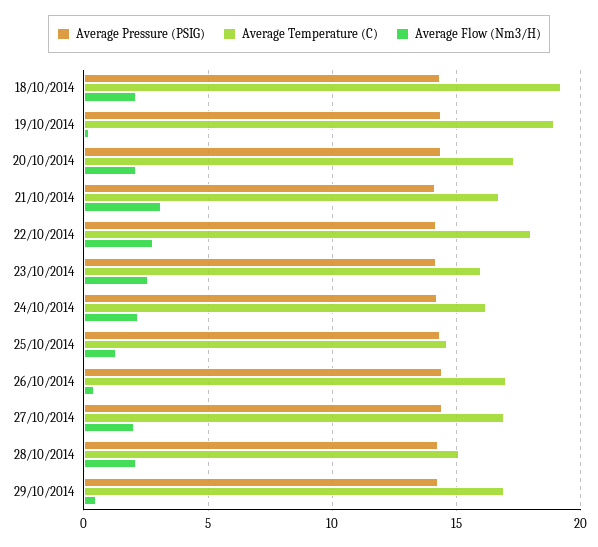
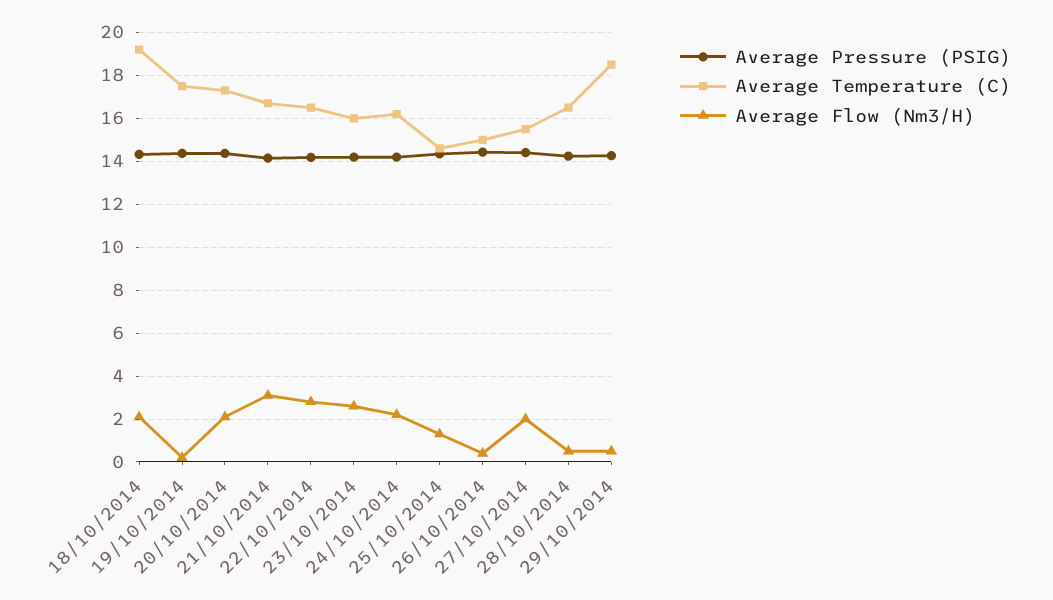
  {
    "Average Pressure (PSIG)": {
      "18/10/2014": 14.5,
      "19/10/2014": 14.5,
      "20/10/2014": 14.5,
      "21/10/2014": 14,
      "22/10/2014": 14,
      "23/10/2014": 14,
      "24/10/2014": 14,
      "25/10/2014": 14.5,
      "26/10/2014": 14.5,
      "27/10/2014": 14.5,
      "28/10/2014": 14,
      "29/10/2014": 14.5
    },
    "Average Temperature (C)": {
      "18/10/2014": 19,
-     "19/10/2014": 19,
+     "19/10/2014": 17.5,
      "20/10/2014": 17.5,
      "21/10/2014": 16.5,
-     "22/10/2014": 18,
+     "22/10/2014": 16.5,
      "23/10/2014": 16,
      "24/10/2014": 16,
      "25/10/2014": 14.5,
-     "26/10/2014": 17,
+     "26/10/2014": 15,
-     "27/10/2014": 17,
+     "27/10/2014": 15.5,
-     "28/10/2014": 15,
+     "28/10/2014": 16.5,
-     "29/10/2014": 17
+     "29/10/2014": 18.5
    },
    "Average Flow (Nm3/H)": {
      "18/10/2014": 2,
      "19/10/2014": 0,
      "20/10/2014": 2,
      "21/10/2014": 3,
      "22/10/2014": 3,
      "23/10/2014": 2.5,
      "24/10/2014": 2,
      "25/10/2014": 1.5,
      "26/10/2014": 0.5,
      "27/10/2014": 2,
-     "28/10/2014": 2,
+     "28/10/2014": 0.5,
      "29/10/2014": 0.5
    }
  }

